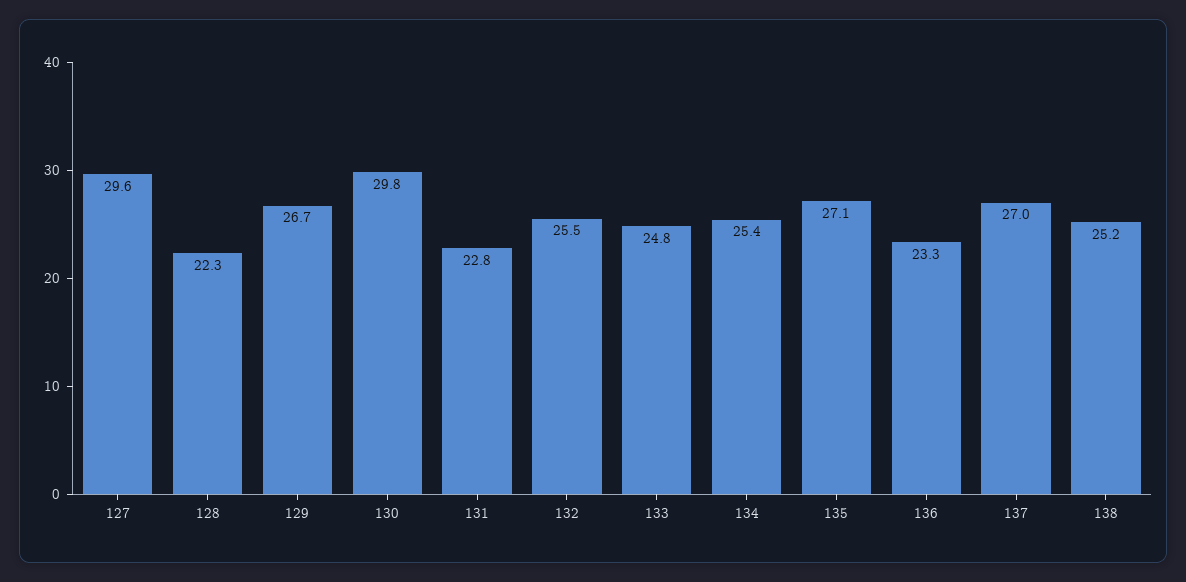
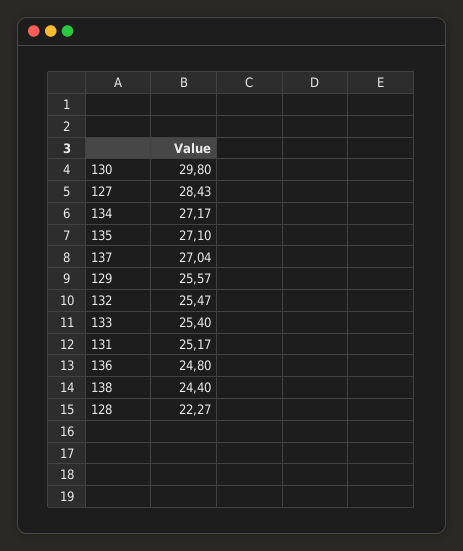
  {
-   "127": 29.6,
+   "127": 28.43,
    "128": 22.27,
-   "129": 26.7,
+   "129": 25.57,
    "130": 29.8,
-   "131": 22.8,
+   "131": 25.17,
    "132": 25.47,
-   "133": 24.8,
+   "133": 25.4,
-   "134": 25.4,
+   "134": 27.17,
    "135": 27.1,
-   "136": 23.3,
+   "136": 24.8,
    "137": 27.04,
-   "138": 25.2
+   "138": 24.4
  }

